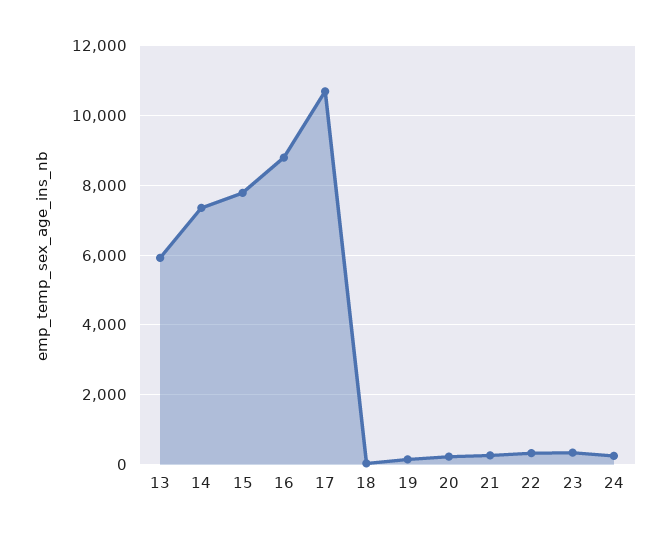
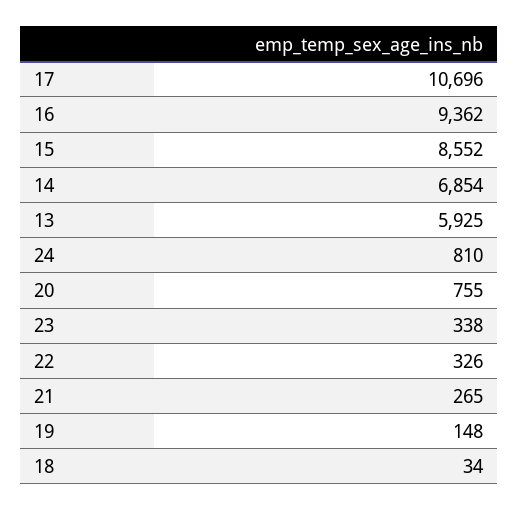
  {
    "13": 5925,
-   "14": 7400,
+   "14": 6854,
-   "15": 7800,
+   "15": 8552,
-   "16": 8800,
+   "16": 9362,
    "17": 10696,
    "18": 34,
    "19": 148,
-   "20": 200,
+   "20": 755,
    "21": 265,
    "22": 326,
    "23": 338,
-   "24": 200
+   "24": 810
  }

